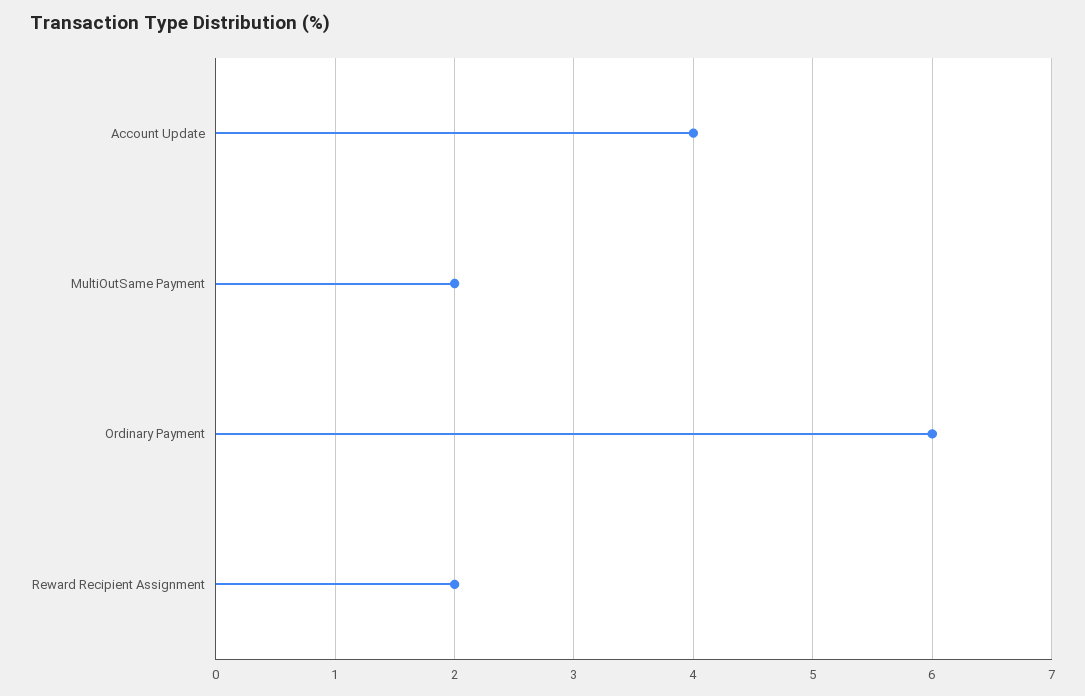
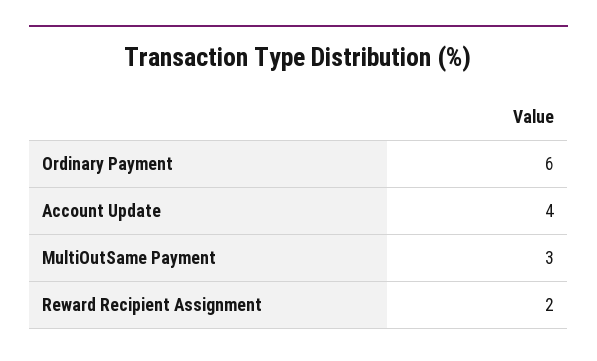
  {
    "Account Update": 4,
-   "MultiOutSame Payment": 2,
+   "MultiOutSame Payment": 3,
    "Ordinary Payment": 6,
    "Reward Recipient Assignment": 2
  }

